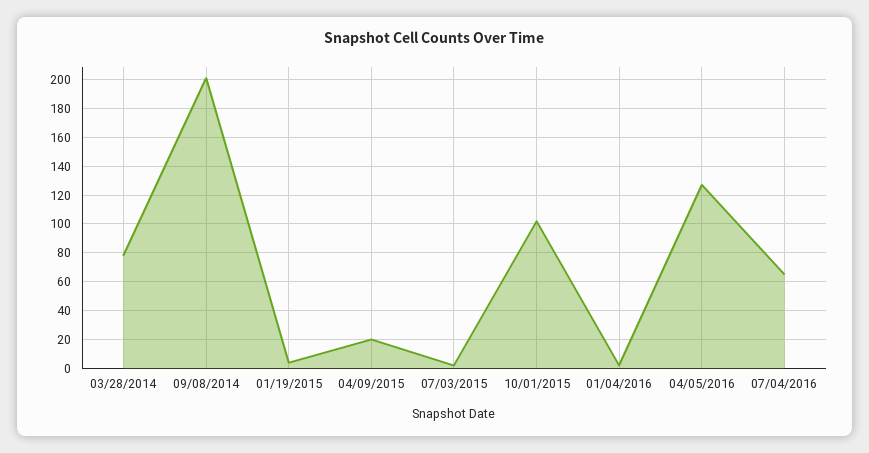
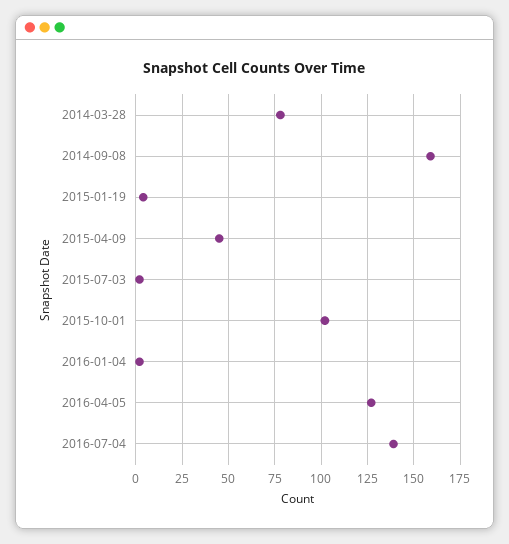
  {
    "03/28/2014": 80,
-   "09/08/2014": 200,
+   "09/08/2014": 160,
    "01/19/2015": 5,
-   "04/09/2015": 20,
+   "04/09/2015": 45,
    "07/03/2015": 0,
    "10/01/2015": 100,
    "01/04/2016": 0,
    "04/05/2016": 125,
-   "07/04/2016": 65
+   "07/04/2016": 140
  }

